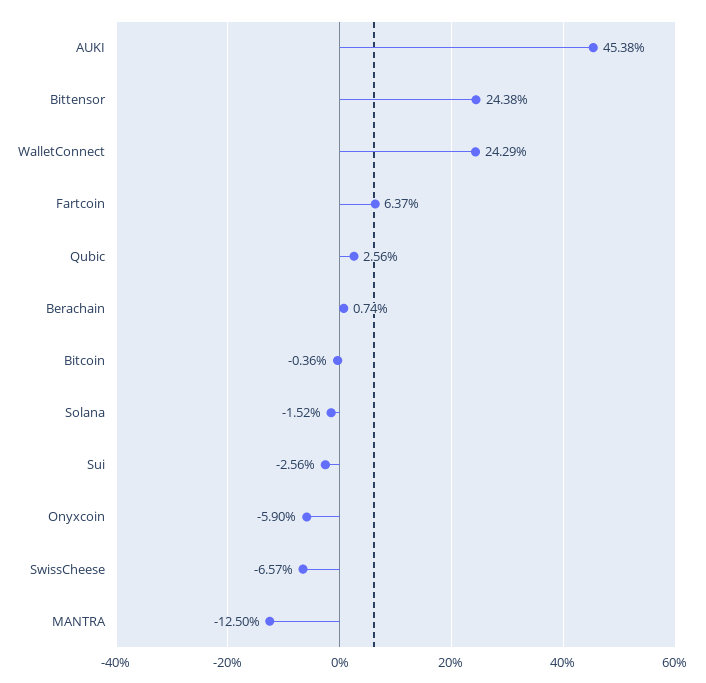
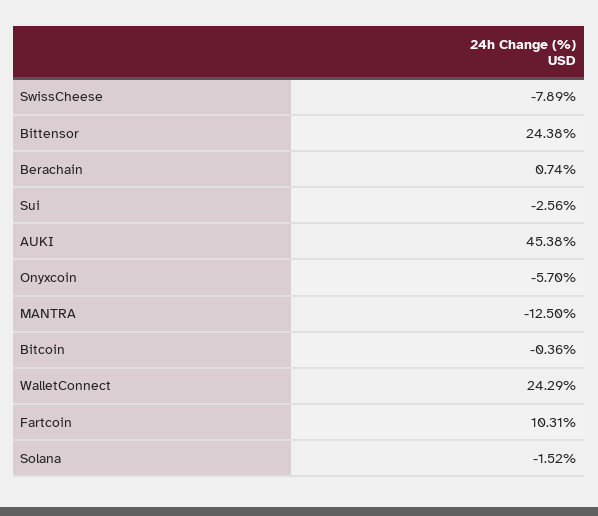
  {
    "AUKI": 45.38,
    "Bittensor": 24.38,
    "WalletConnect": 24.29,
-   "Fartcoin": 6.37,
+   "Fartcoin": 10.31,
-   "Qubic": 2.56,
    "Berachain": 0.74,
    "Bitcoin": -0.36,
    "Solana": -1.52,
    "Sui": -2.56,
-   "Onyxcoin": -5.9,
+   "Onyxcoin": -5.7,
-   "SwissCheese": -6.57,
+   "SwissCheese": -7.89,
    "MANTRA": -12.5
  }

